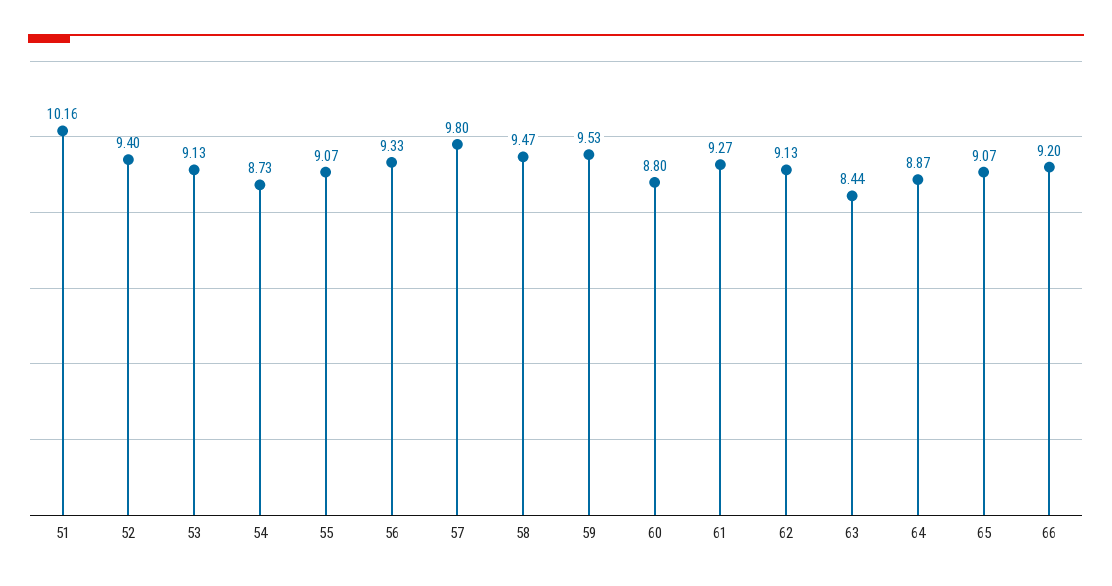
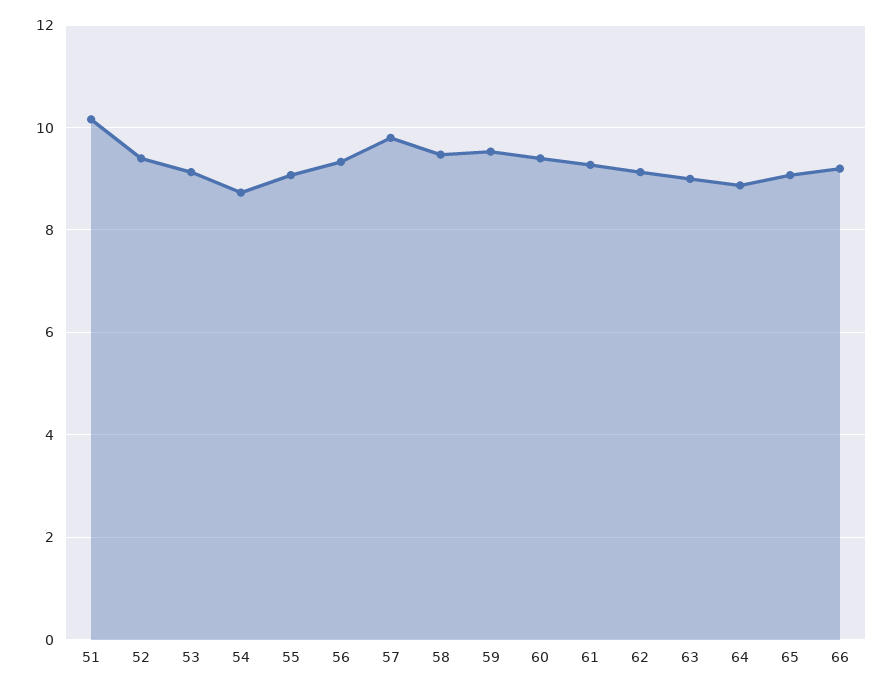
  {
    "51": 10.16,
    "52": 9.4,
    "53": 9.13,
    "54": 8.73,
    "55": 9.07,
    "56": 9.33,
    "57": 9.8,
    "58": 9.47,
    "59": 9.53,
-   "60": 8.8,
+   "60": 9.4,
    "61": 9.27,
    "62": 9.13,
-   "63": 8.44,
+   "63": 9,
    "64": 8.87,
    "65": 9.07,
    "66": 9.2
  }

